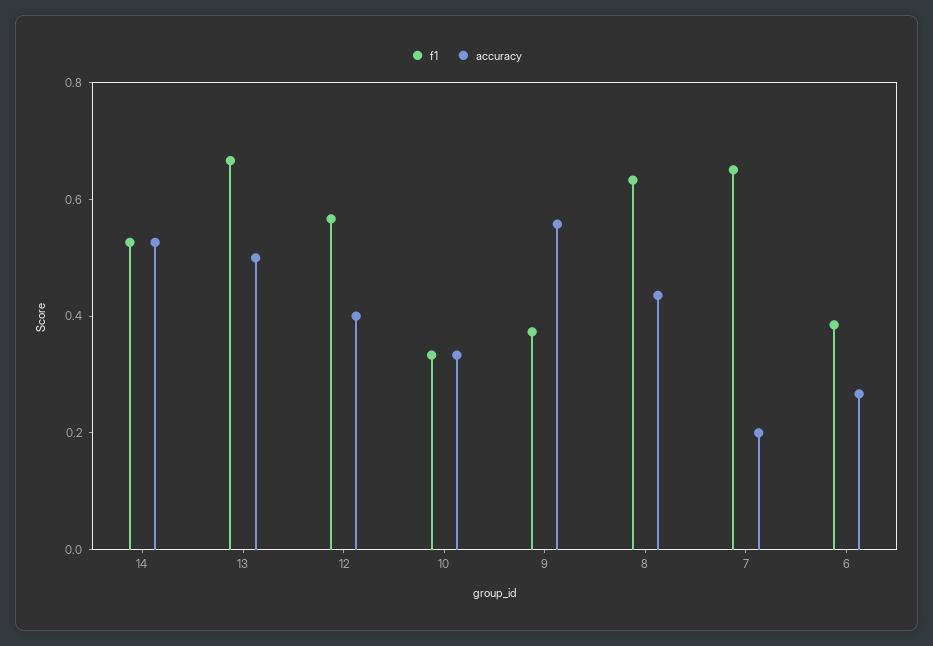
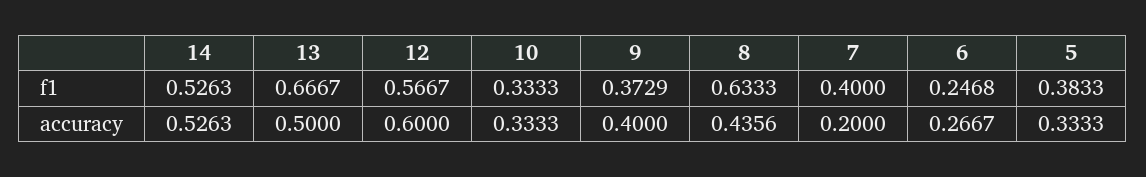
  {
    "f1": {
      "14": 0.5263,
      "13": 0.6667,
      "12": 0.5667,
      "10": 0.3333,
      "9": 0.3729,
      "8": 0.6333,
-     "7": 0.65,
+     "7": 0.4,
-     "6": 0.4
+     "6": 0.2468,
+     "5": 0.3833
    },
    "accuracy": {
      "14": 0.5263,
      "13": 0.5,
-     "12": 0.4,
+     "12": 0.6,
      "10": 0.3333,
-     "9": 0.55,
+     "9": 0.4,
      "8": 0.4356,
      "7": 0.2,
-     "6": 0.2667
+     "6": 0.2667,
+     "5": 0.3333
    }
  }

